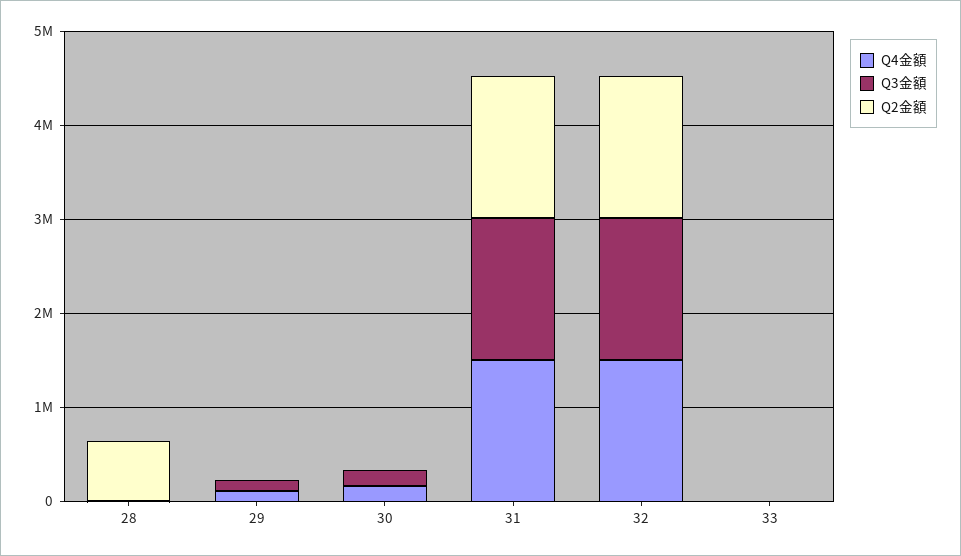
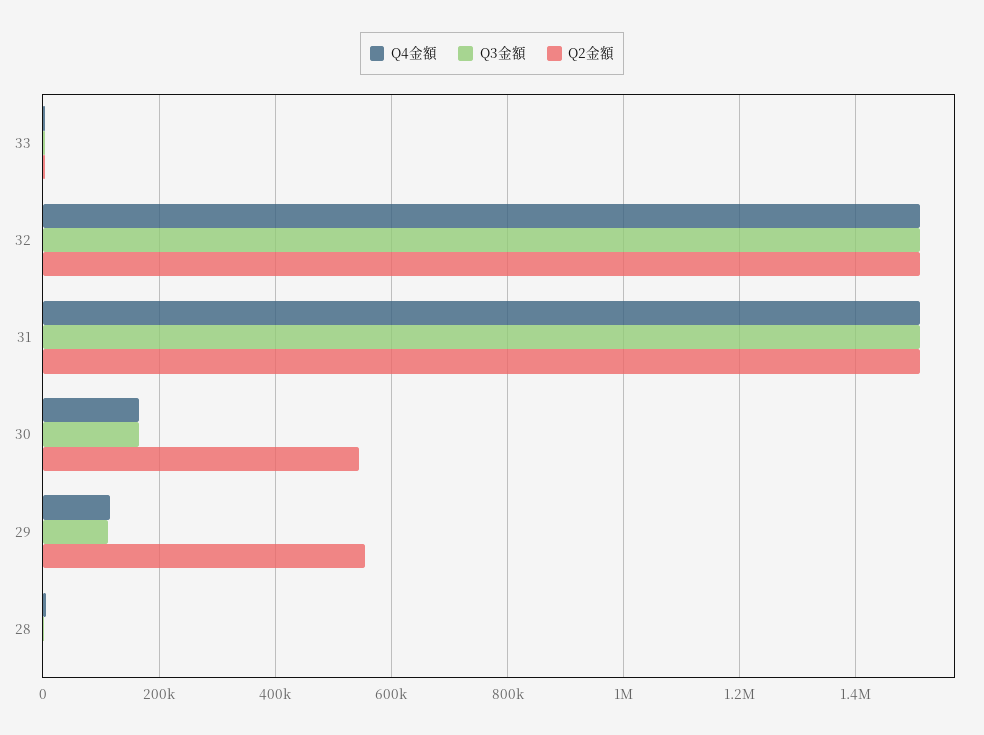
  {
    "Q4金額": {
      "28": 0,
      "29": 120000,
      "30": 160000,
      "31": 1500000,
      "32": 1500000,
      "33": 0
    },
    "Q3金額": {
      "28": 0,
      "29": 120000,
      "30": 160000,
      "31": 1500000,
      "32": 1500000,
      "33": 0
    },
    "Q2金額": {
-     "28": 600000,
+     "28": 0,
-     "29": 0,
+     "29": 560000,
-     "30": 0,
+     "30": 540000,
      "31": 1500000,
      "32": 1500000,
      "33": 0
    }
  }

